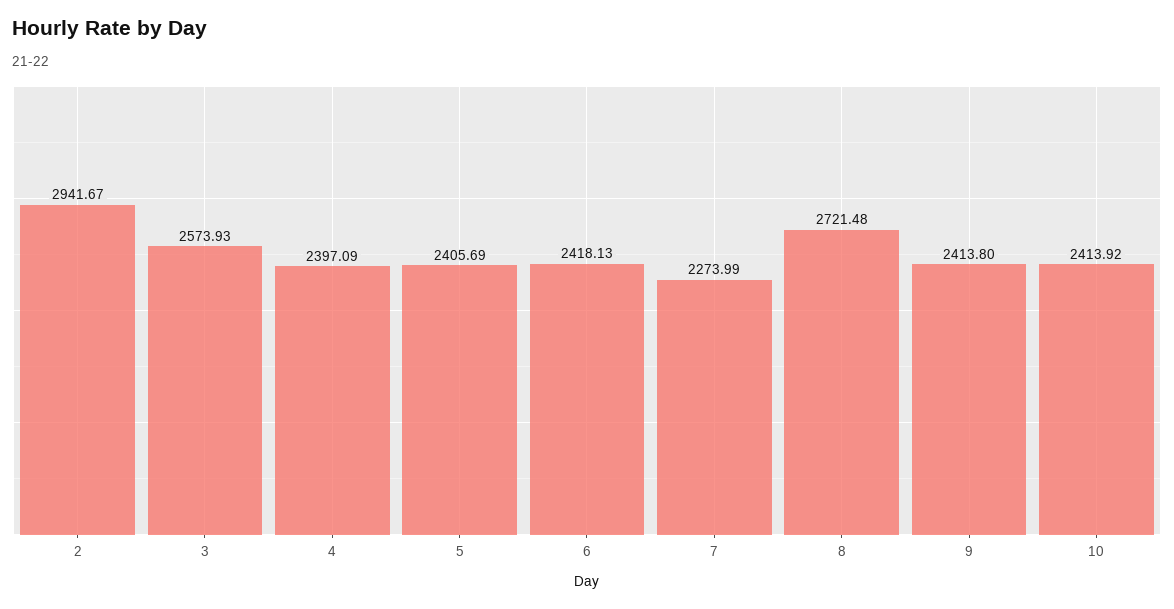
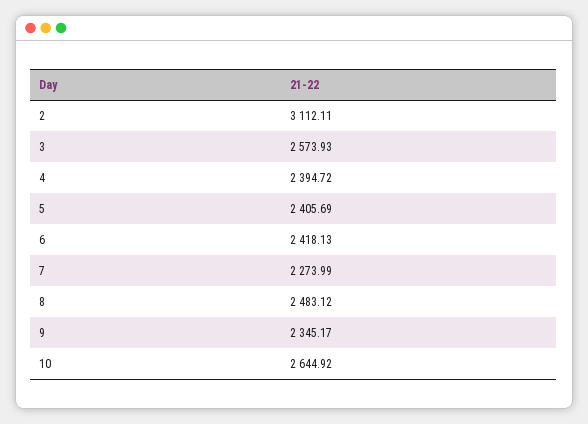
  {
-   "2": 2941.67,
+   "2": 3112.11,
    "3": 2573.93,
-   "4": 2397.09,
+   "4": 2394.72,
    "5": 2405.69,
    "6": 2418.13,
    "7": 2273.99,
-   "8": 2721.48,
+   "8": 2483.12,
-   "9": 2413.8,
+   "9": 2345.17,
-   "10": 2413.92
+   "10": 2644.92
  }

